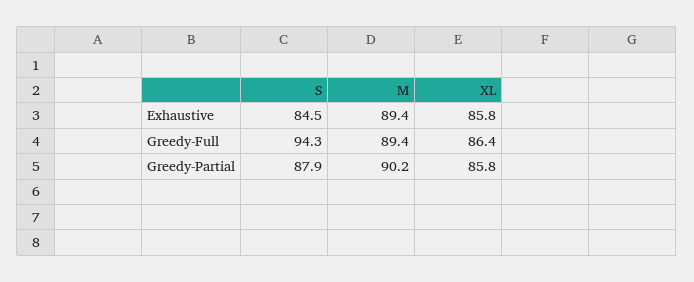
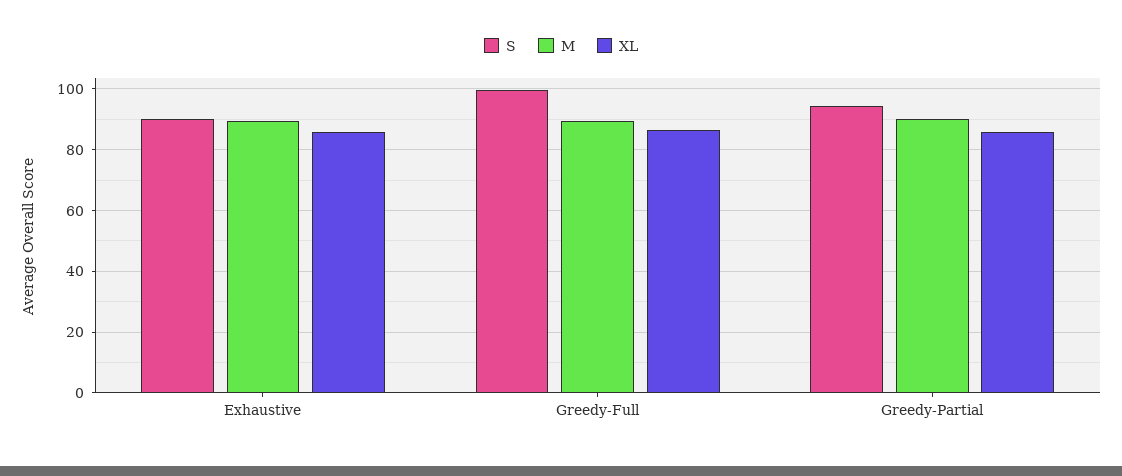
  {
    "S": {
-     "Exhaustive": 84.5,
+     "Exhaustive": 90,
-     "Greedy-Full": 94.3,
+     "Greedy-Full": 100,
-     "Greedy-Partial": 87.9
+     "Greedy-Partial": 94
    },
    "M": {
      "Exhaustive": 89.4,
      "Greedy-Full": 89.4,
      "Greedy-Partial": 90.2
    },
    "XL": {
      "Exhaustive": 85.8,
      "Greedy-Full": 86.4,
      "Greedy-Partial": 85.8
    }
  }

